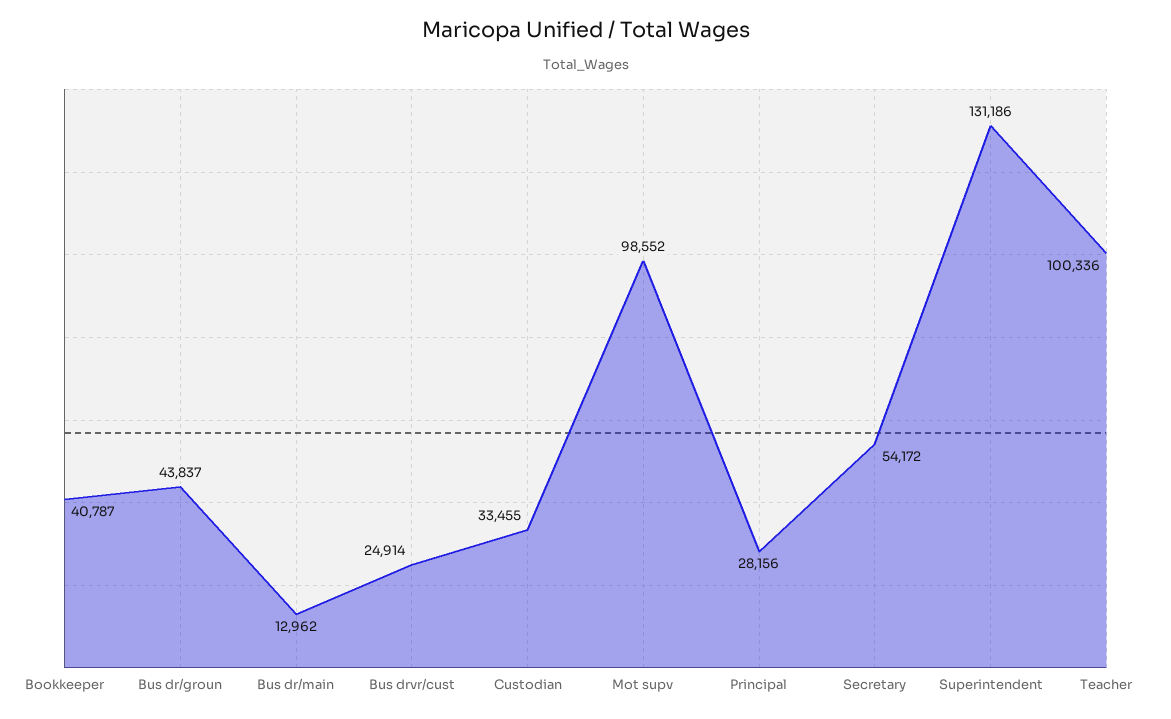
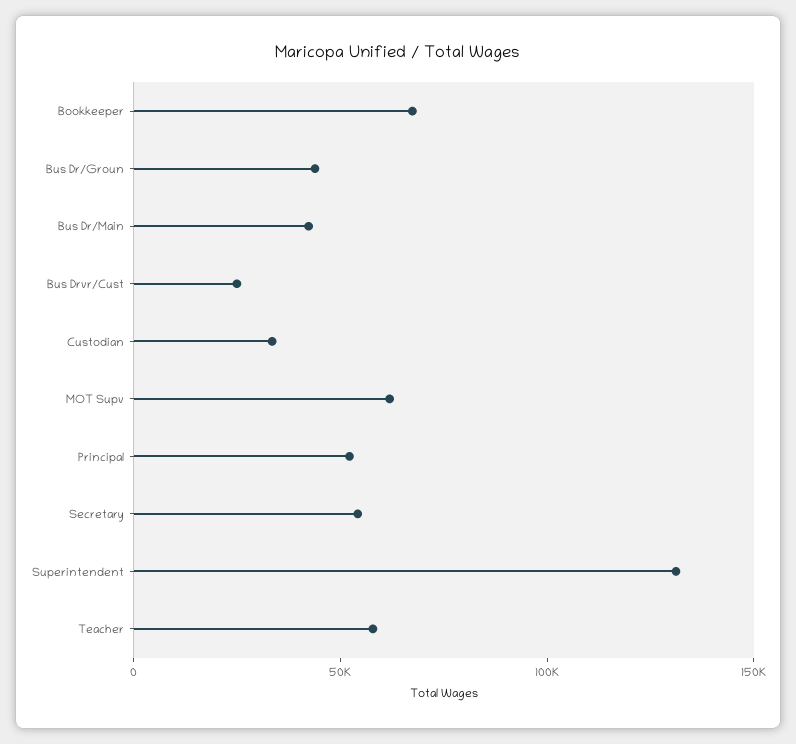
  {
-   "Bookkeeper": 40787,
+   "Bookkeeper": 70000,
    "Bus dr/groun": 43837,
-   "Bus dr/main": 12962,
+   "Bus dr/main": 40000,
    "Bus drvr/cust": 24914,
    "Custodian": 33455,
-   "Mot supv": 98552,
+   "Mot supv": 60000,
-   "Principal": 28156,
+   "Principal": 50000,
    "Secretary": 54172,
    "Superintendent": 131186,
-   "Teacher": 100336
+   "Teacher": 60000
  }

